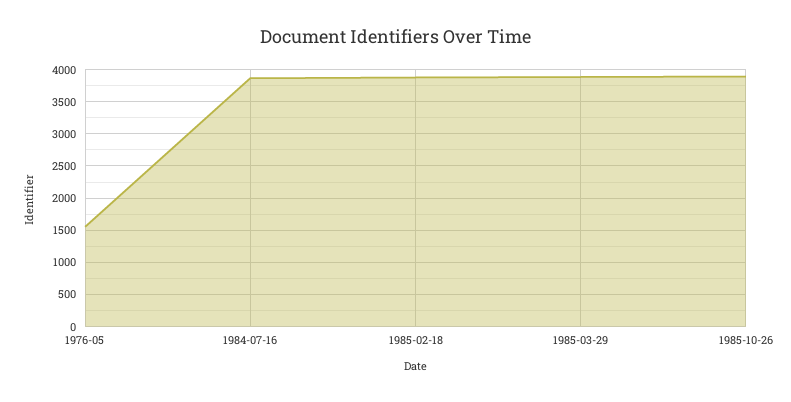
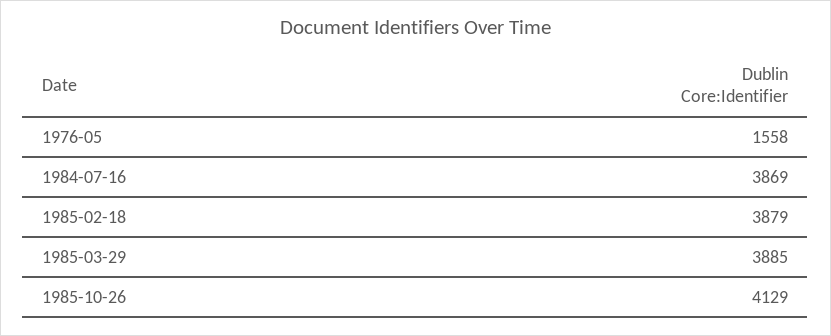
  {
    "1976-05": 1558,
    "1984-07-16": 3869,
    "1985-02-18": 3879,
    "1985-03-29": 3885,
-   "1985-10-26": 3900
+   "1985-10-26": 4129
  }

